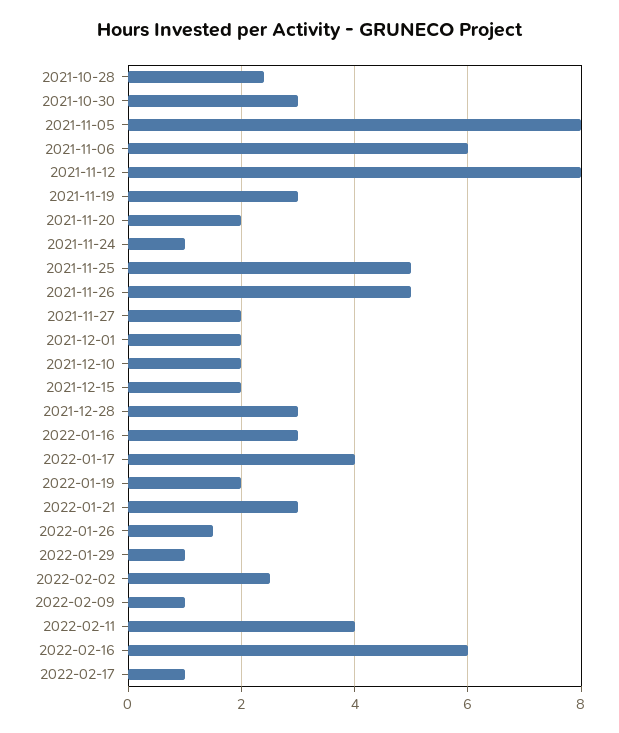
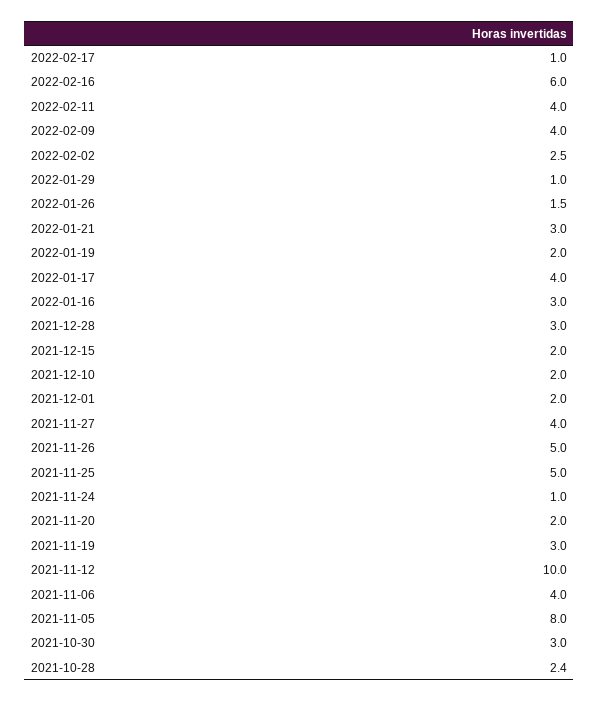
  {
    "2021-10-28": 2.4,
    "2021-10-30": 3,
    "2021-11-05": 8,
-   "2021-11-06": 6,
+   "2021-11-06": 4,
-   "2021-11-12": 8,
+   "2021-11-12": 10,
    "2021-11-19": 3,
    "2021-11-20": 2,
    "2021-11-24": 1,
    "2021-11-25": 5,
    "2021-11-26": 5,
-   "2021-11-27": 2,
+   "2021-11-27": 4,
    "2021-12-01": 2,
    "2021-12-10": 2,
    "2021-12-15": 2,
    "2021-12-28": 3,
    "2022-01-16": 3,
    "2022-01-17": 4,
    "2022-01-19": 2,
    "2022-01-21": 3,
    "2022-01-26": 1.5,
    "2022-01-29": 1,
    "2022-02-02": 2.5,
-   "2022-02-09": 1,
+   "2022-02-09": 4,
    "2022-02-11": 4,
    "2022-02-16": 6,
    "2022-02-17": 1
  }

